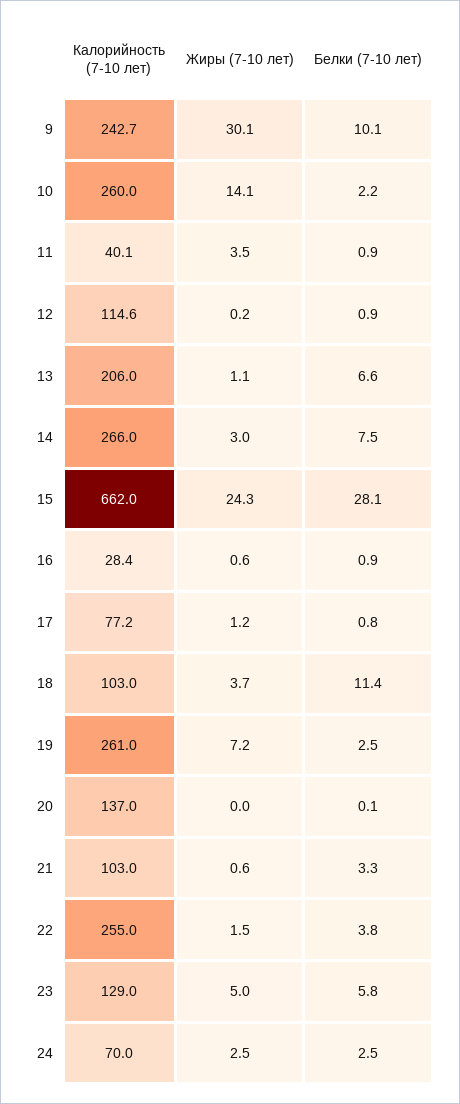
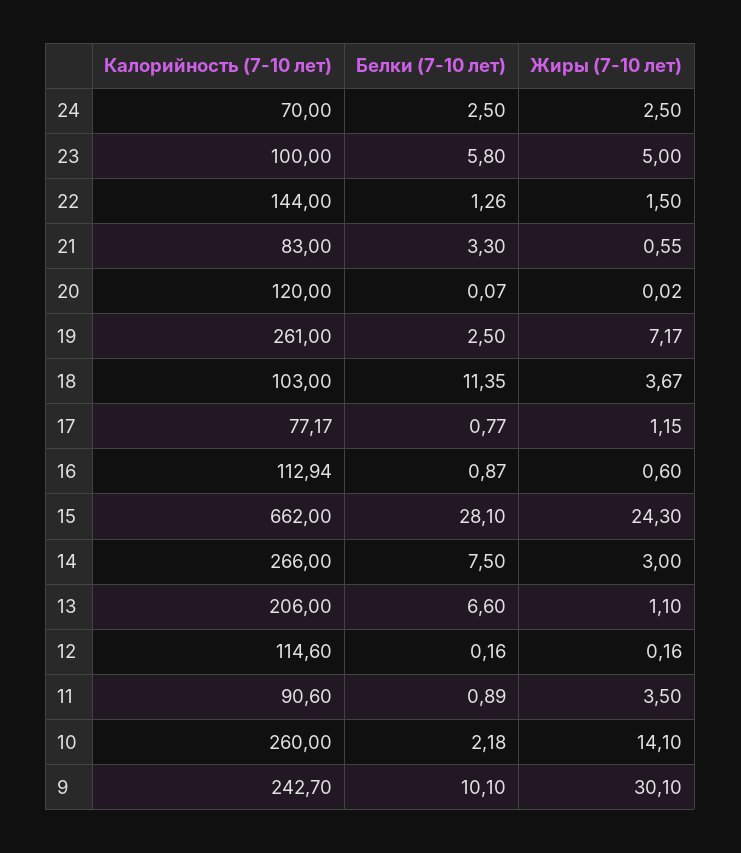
  {
    "Калорийность (7-10 лет)": {
      "9": 242.7,
      "10": 260,
-     "11": 40.1,
+     "11": 90.6,
      "12": 114.6,
      "13": 206,
      "14": 266,
      "15": 662,
-     "16": 28.4,
+     "16": 112.94,
      "17": 77.17,
      "18": 103,
      "19": 261,
-     "20": 137,
+     "20": 120,
-     "21": 103,
+     "21": 83,
-     "22": 255,
+     "22": 144,
-     "23": 129,
+     "23": 100,
      "24": 70
    },
    "Жиры (7-10 лет)": {
      "9": 30.1,
      "10": 14.1,
      "11": 3.5,
      "12": 0.16,
      "13": 1.1,
      "14": 3,
      "15": 24.3,
      "16": 0.6,
      "17": 1.15,
      "18": 3.67,
      "19": 7.17,
      "20": 0.02,
      "21": 0.55,
      "22": 1.5,
      "23": 5,
      "24": 2.5
    },
    "Белки (7-10 лет)": {
      "9": 10.1,
      "10": 2.18,
      "11": 0.89,
-     "12": 0.9,
+     "12": 0.16,
      "13": 6.6,
      "14": 7.5,
      "15": 28.1,
      "16": 0.87,
      "17": 0.77,
      "18": 11.35,
      "19": 2.5,
      "20": 0.07,
      "21": 3.3,
-     "22": 3.8,
+     "22": 1.26,
      "23": 5.8,
      "24": 2.5
    }
  }

